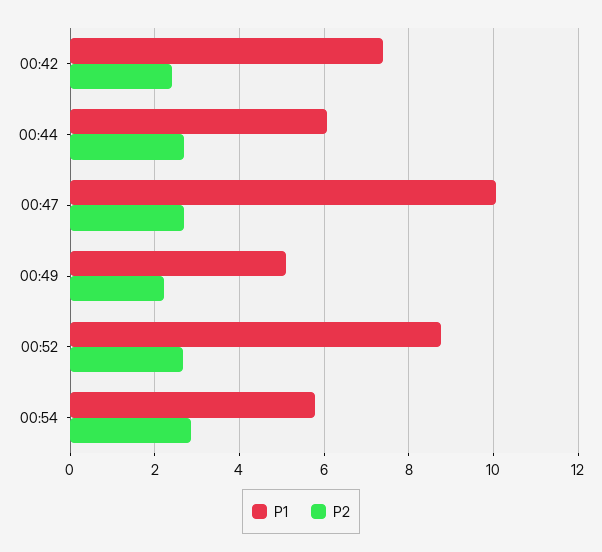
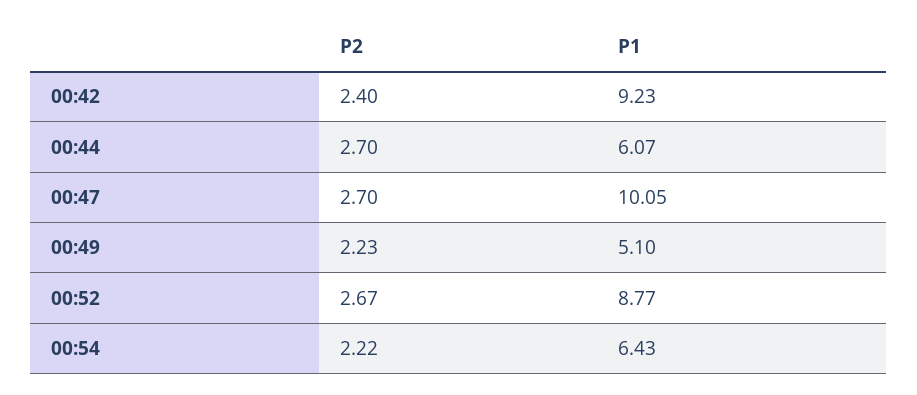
  {
    "P1": {
-     "00:42": 7.4,
+     "00:42": 9.23,
      "00:44": 6.07,
      "00:47": 10.05,
      "00:49": 5.1,
      "00:52": 8.77,
-     "00:54": 5.8
+     "00:54": 6.43
    },
    "P2": {
      "00:42": 2.4,
      "00:44": 2.7,
      "00:47": 2.7,
      "00:49": 2.23,
      "00:52": 2.67,
-     "00:54": 2.8
+     "00:54": 2.22
    }
  }

